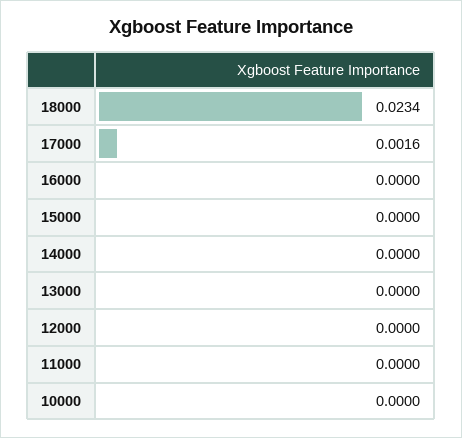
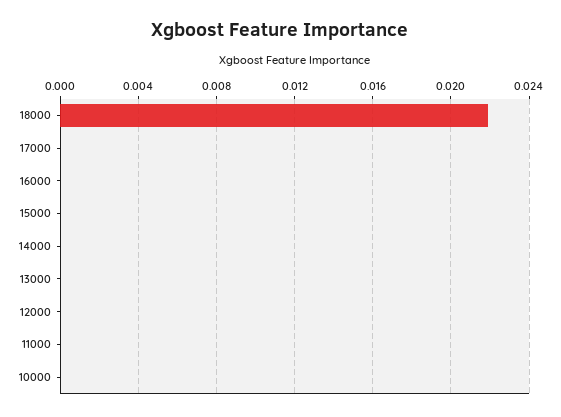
  {
-   "18000": 0.0234,
+   "18000": 0.022,
-   "17000": 0.0016,
+   "17000": 0,
    "16000": 0,
    "15000": 0,
    "14000": 0,
    "13000": 0,
    "12000": 0,
    "11000": 0,
    "10000": 0
  }

